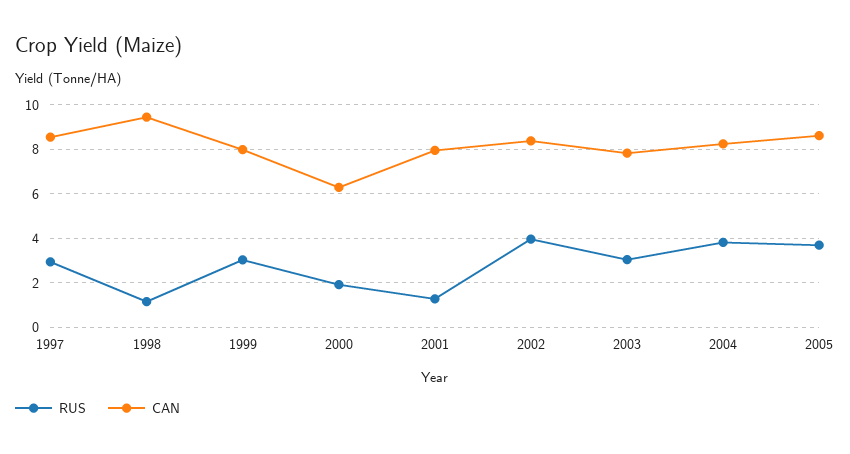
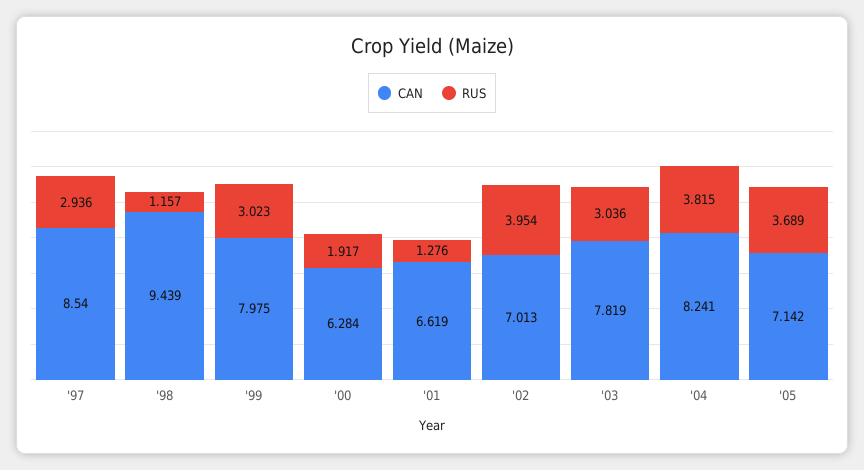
  {
    "RUS": {
      "1997": 2.936,
      "1998": 1.157,
      "1999": 3.023,
      "2000": 1.917,
      "2001": 1.276,
      "2002": 3.954,
      "2003": 3.036,
      "2004": 3.815,
      "2005": 3.689
    },
    "CAN": {
      "1997": 8.54,
      "1998": 9.439,
      "1999": 7.975,
      "2000": 6.284,
-     "2001": 8,
+     "2001": 6.619,
-     "2002": 8.5,
+     "2002": 7.013,
      "2003": 7.819,
      "2004": 8.241,
-     "2005": 8.5
+     "2005": 7.142
    }
  }

